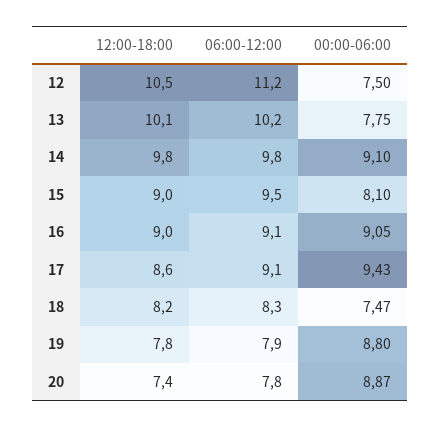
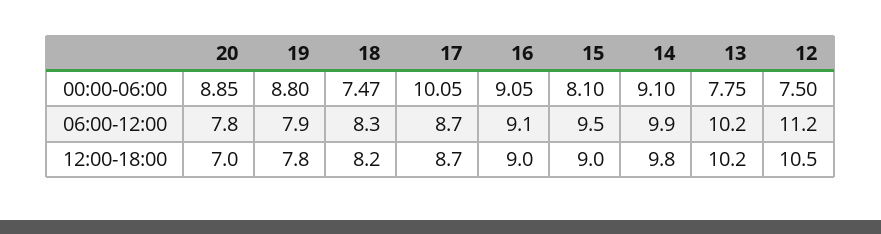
  {
    "12:00-18:00": {
      "12": 10.5,
-     "13": 10.1,
+     "13": 10.2,
      "14": 9.8,
      "15": 9,
      "16": 9,
-     "17": 8.6,
+     "17": 8.7,
      "18": 8.2,
      "19": 7.8,
-     "20": 7.4
+     "20": 7
    },
    "06:00-12:00": {
      "12": 11.2,
      "13": 10.2,
-     "14": 9.8,
+     "14": 9.9,
      "15": 9.5,
      "16": 9.1,
-     "17": 9.1,
+     "17": 8.7,
      "18": 8.3,
      "19": 7.9,
      "20": 7.8
    },
    "00:00-06:00": {
      "12": 7.5,
      "13": 7.75,
      "14": 9.1,
      "15": 8.1,
      "16": 9.05,
-     "17": 9.43,
+     "17": 10.05,
      "18": 7.47,
      "19": 8.8,
-     "20": 8.87
+     "20": 8.85
    }
  }

